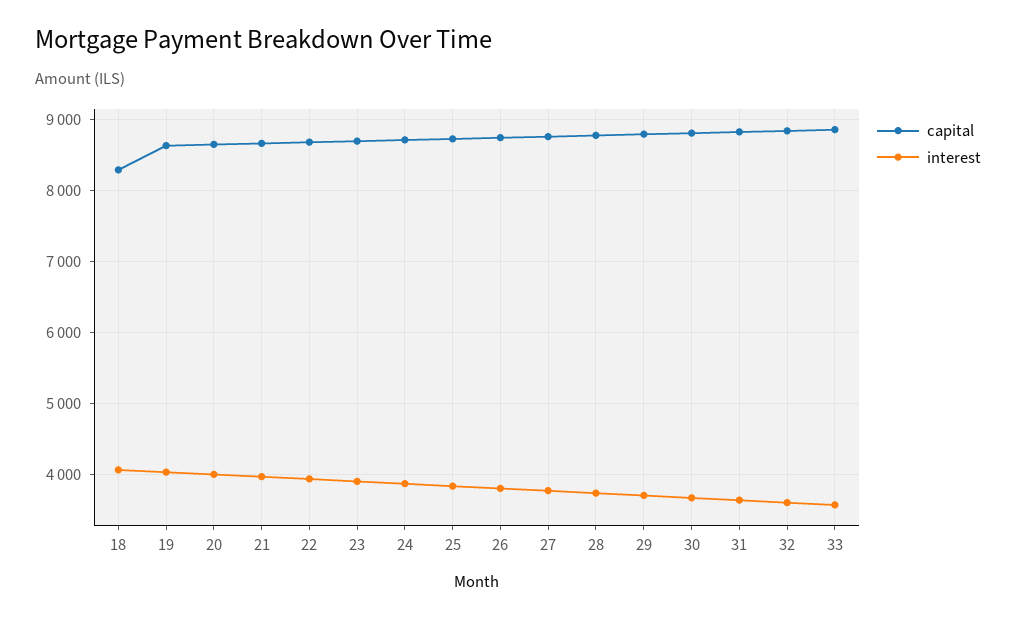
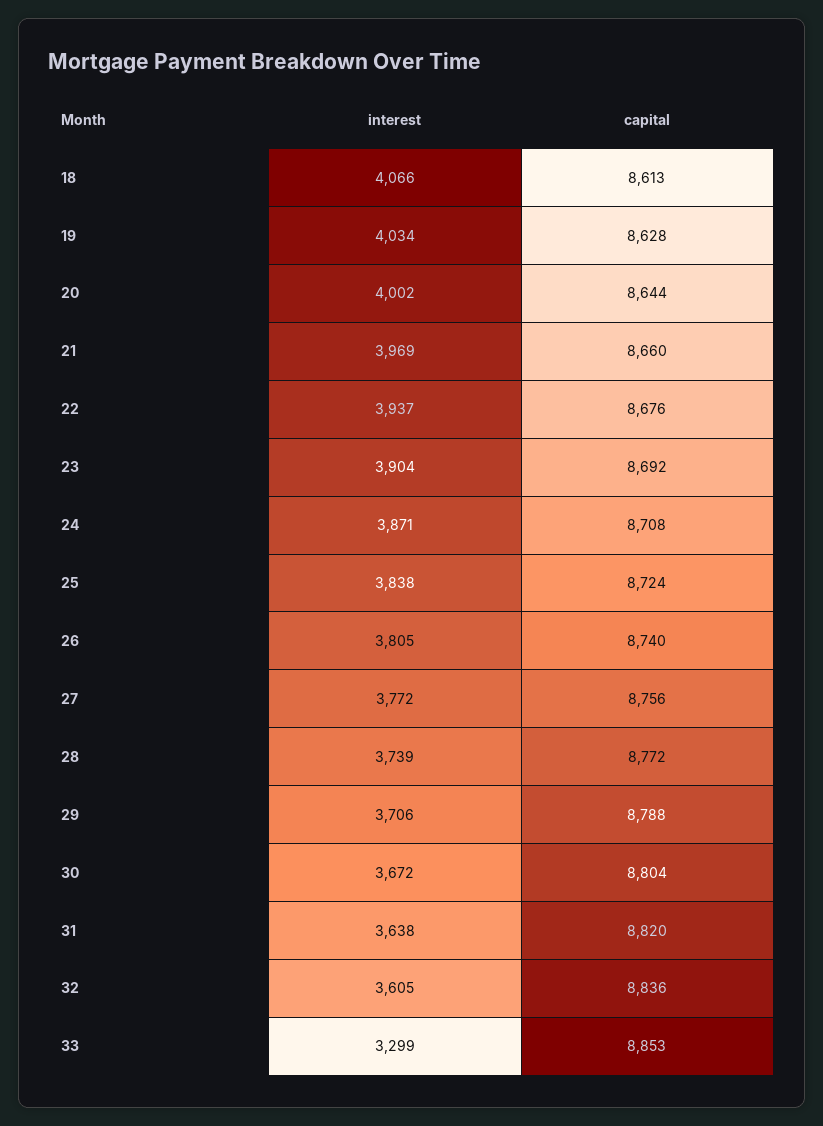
  {
    "capital": {
-     "18": 8300,
+     "18": 8613,
      "19": 8628,
      "20": 8644,
      "21": 8660,
      "22": 8676,
      "23": 8692,
      "24": 8708,
      "25": 8724,
      "26": 8740,
      "27": 8756,
      "28": 8772,
      "29": 8788,
      "30": 8804,
      "31": 8820,
      "32": 8836,
      "33": 8853
    },
    "interest": {
      "18": 4066,
      "19": 4034,
      "20": 4002,
      "21": 3969,
      "22": 3937,
      "23": 3904,
      "24": 3871,
      "25": 3838,
      "26": 3805,
      "27": 3772,
      "28": 3739,
      "29": 3706,
      "30": 3672,
      "31": 3638,
      "32": 3605,
-     "33": 3600
+     "33": 3299
    }
  }

